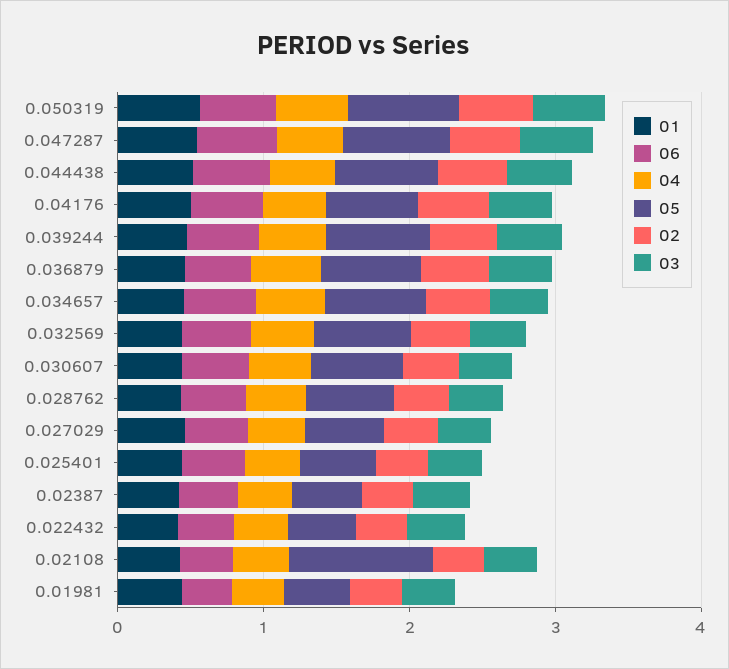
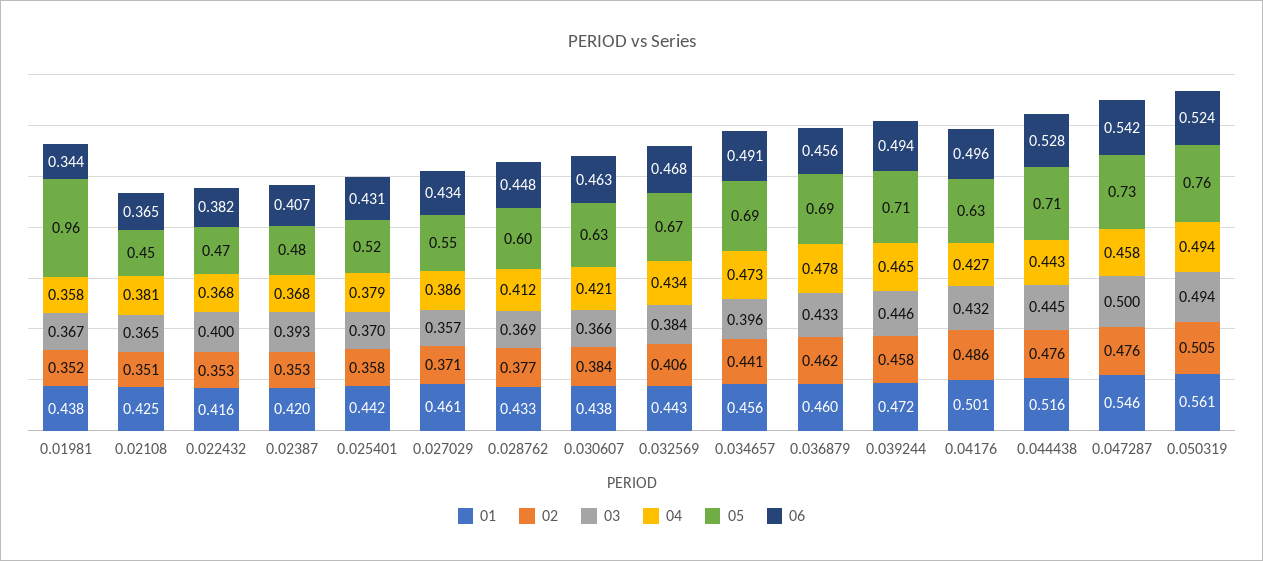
  {
    "01": {
      "0.050319": 0.561,
      "0.047287": 0.546,
      "0.044438": 0.516,
      "0.04176": 0.501,
      "0.039244": 0.472,
      "0.036879": 0.46,
      "0.034657": 0.456,
      "0.032569": 0.443,
      "0.030607": 0.438,
      "0.028762": 0.433,
      "0.027029": 0.461,
      "0.025401": 0.442,
      "0.02387": 0.42,
      "0.022432": 0.416,
      "0.02108": 0.425,
      "0.01981": 0.438
    },
    "06": {
      "0.050319": 0.524,
      "0.047287": 0.542,
      "0.044438": 0.528,
      "0.04176": 0.496,
      "0.039244": 0.494,
      "0.036879": 0.456,
      "0.034657": 0.491,
      "0.032569": 0.468,
      "0.030607": 0.463,
      "0.028762": 0.448,
      "0.027029": 0.434,
      "0.025401": 0.431,
      "0.02387": 0.407,
      "0.022432": 0.382,
      "0.02108": 0.365,
      "0.01981": 0.344
    },
    "04": {
      "0.050319": 0.494,
      "0.047287": 0.458,
      "0.044438": 0.443,
      "0.04176": 0.427,
      "0.039244": 0.465,
      "0.036879": 0.478,
      "0.034657": 0.473,
      "0.032569": 0.434,
      "0.030607": 0.421,
      "0.028762": 0.412,
      "0.027029": 0.386,
      "0.025401": 0.379,
      "0.02387": 0.368,
      "0.022432": 0.368,
      "0.02108": 0.381,
      "0.01981": 0.358
    },
    "05": {
      "0.050319": 0.76,
      "0.047287": 0.73,
      "0.044438": 0.71,
      "0.04176": 0.63,
      "0.039244": 0.71,
      "0.036879": 0.69,
      "0.034657": 0.69,
      "0.032569": 0.67,
      "0.030607": 0.63,
      "0.028762": 0.6,
      "0.027029": 0.55,
      "0.025401": 0.52,
      "0.02387": 0.48,
      "0.022432": 0.47,
-     "0.02108": 1,
+     "0.02108": 0.45,
-     "0.01981": 0.4
+     "0.01981": 0.96
    },
    "02": {
      "0.050319": 0.505,
      "0.047287": 0.476,
      "0.044438": 0.476,
      "0.04176": 0.486,
      "0.039244": 0.458,
      "0.036879": 0.462,
      "0.034657": 0.441,
      "0.032569": 0.406,
      "0.030607": 0.384,
      "0.028762": 0.377,
      "0.027029": 0.371,
      "0.025401": 0.358,
      "0.02387": 0.353,
      "0.022432": 0.353,
      "0.02108": 0.351,
      "0.01981": 0.352
    },
    "03": {
      "0.050319": 0.494,
      "0.047287": 0.5,
      "0.044438": 0.445,
      "0.04176": 0.432,
      "0.039244": 0.446,
      "0.036879": 0.433,
      "0.034657": 0.396,
      "0.032569": 0.384,
      "0.030607": 0.366,
      "0.028762": 0.369,
      "0.027029": 0.357,
      "0.025401": 0.37,
      "0.02387": 0.393,
      "0.022432": 0.4,
      "0.02108": 0.365,
      "0.01981": 0.367
    }
  }

